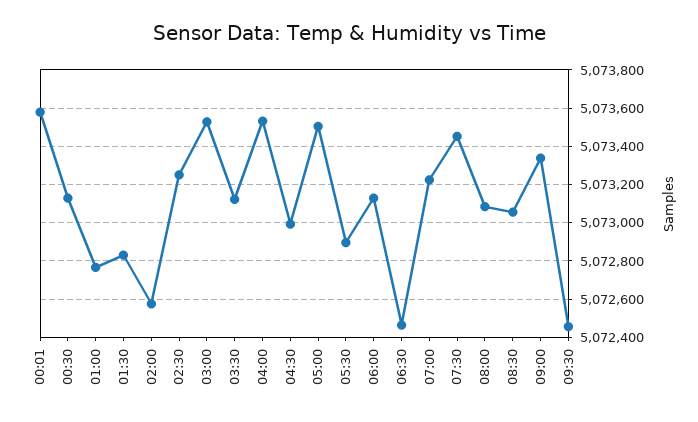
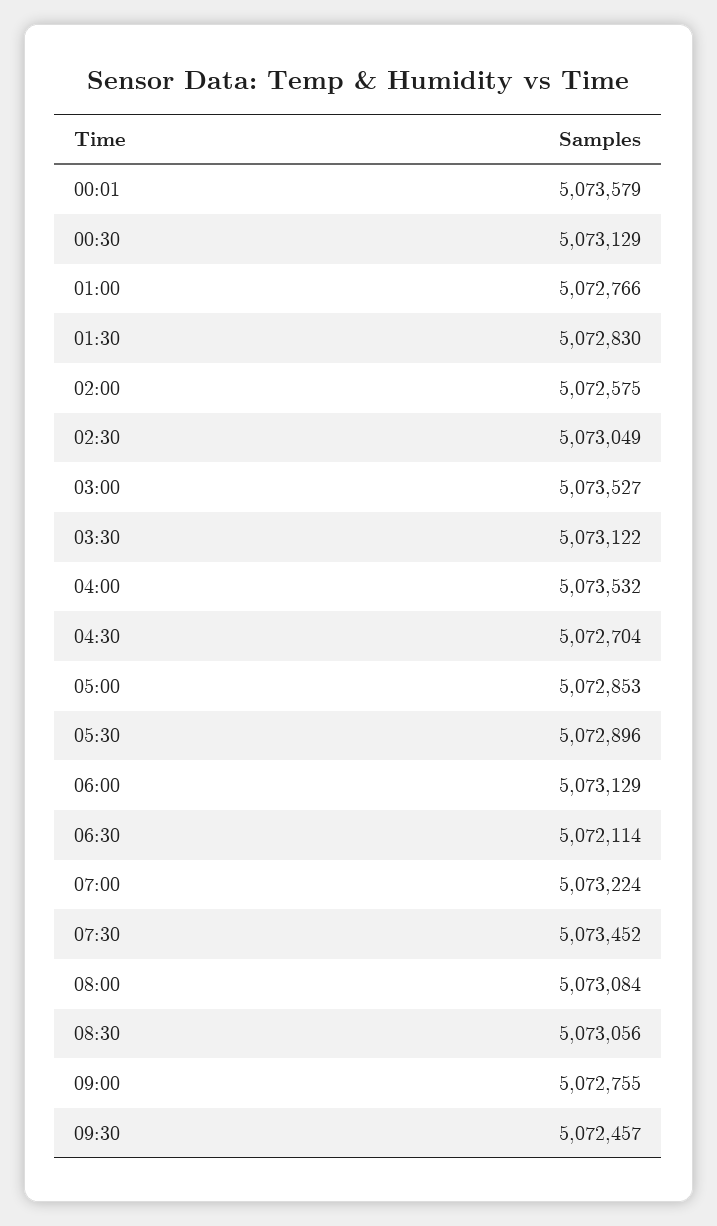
  {
    "00:01": 5073579,
    "00:30": 5073129,
    "01:00": 5072766,
    "01:30": 5072830,
    "02:00": 5072575,
-   "02:30": 5073250,
+   "02:30": 5073049,
    "03:00": 5073527,
    "03:30": 5073122,
    "04:00": 5073532,
-   "04:30": 5073000,
+   "04:30": 5072704,
-   "05:00": 5073500,
+   "05:00": 5072853,
    "05:30": 5072896,
    "06:00": 5073129,
-   "06:30": 5072450,
+   "06:30": 5072114,
    "07:00": 5073224,
    "07:30": 5073452,
    "08:00": 5073084,
    "08:30": 5073056,
-   "09:00": 5073350,
+   "09:00": 5072755,
    "09:30": 5072457
  }

